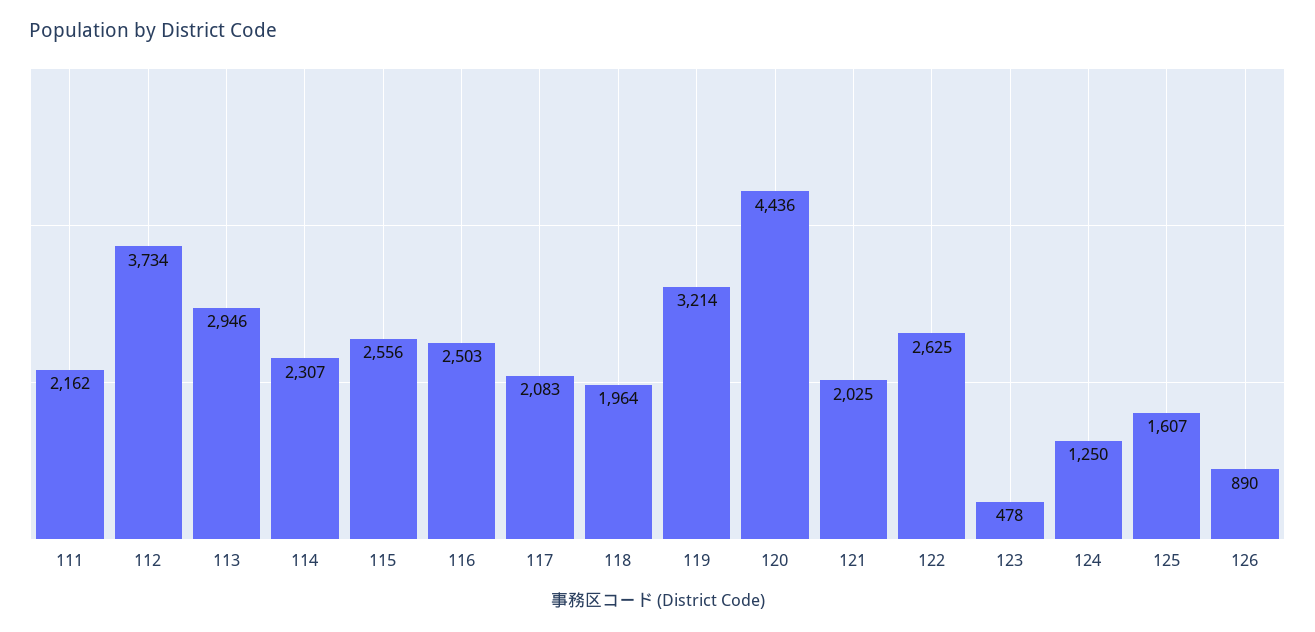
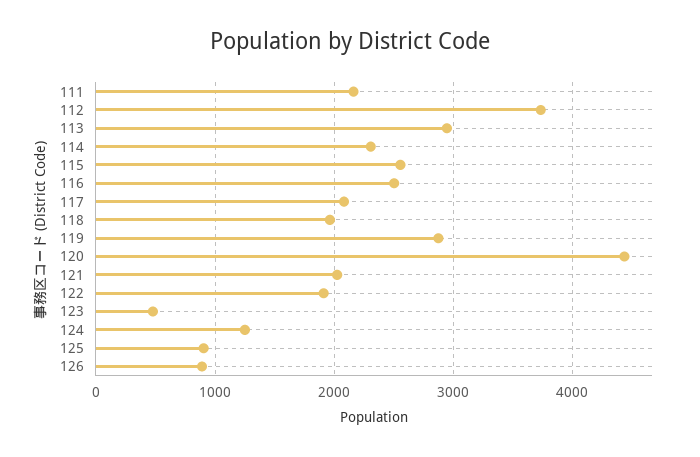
  {
    "111": 2162,
    "112": 3734,
    "113": 2946,
    "114": 2307,
    "115": 2556,
    "116": 2503,
    "117": 2083,
    "118": 1964,
-   "119": 3214,
+   "119": 2900,
    "120": 4436,
    "121": 2025,
-   "122": 2625,
+   "122": 1900,
    "123": 478,
    "124": 1250,
-   "125": 1607,
+   "125": 900,
    "126": 890
  }

